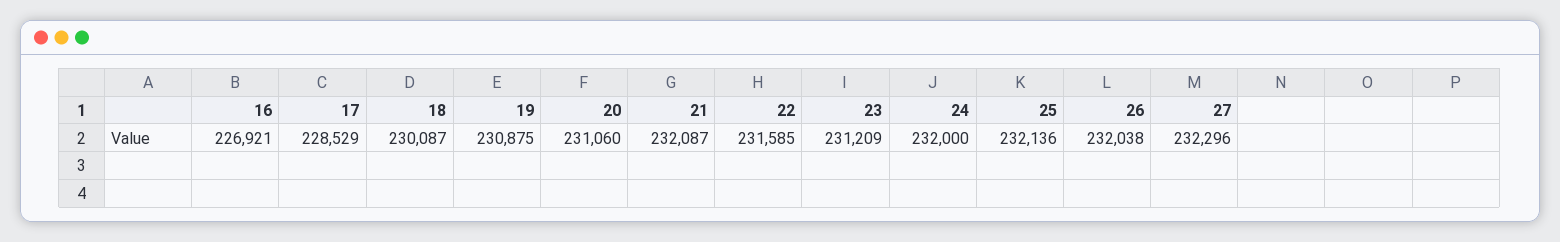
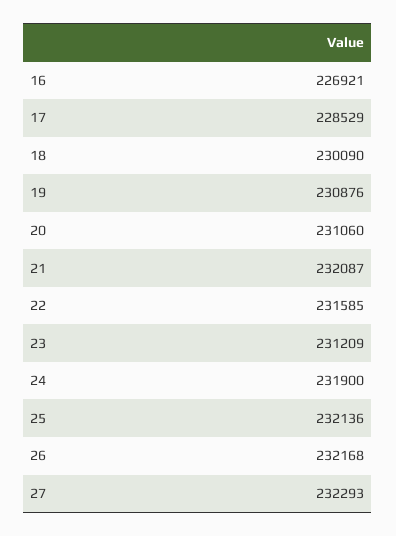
  {
    "16": 226921,
    "17": 228529,
-   "18": 230087,
+   "18": 230090,
-   "19": 230875,
+   "19": 230876,
    "20": 231060,
    "21": 232087,
    "22": 231585,
    "23": 231209,
-   "24": 232000,
+   "24": 231900,
    "25": 232136,
-   "26": 232038,
+   "26": 232168,
-   "27": 232296
+   "27": 232293
  }

